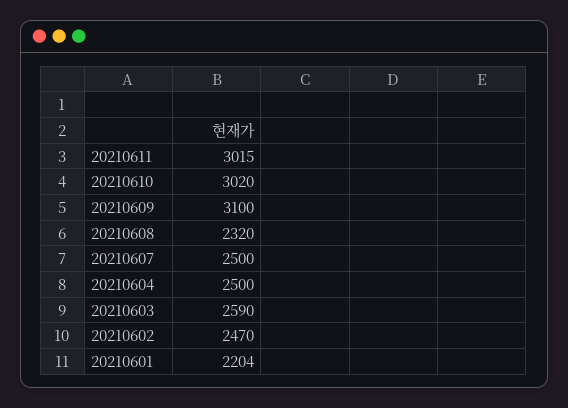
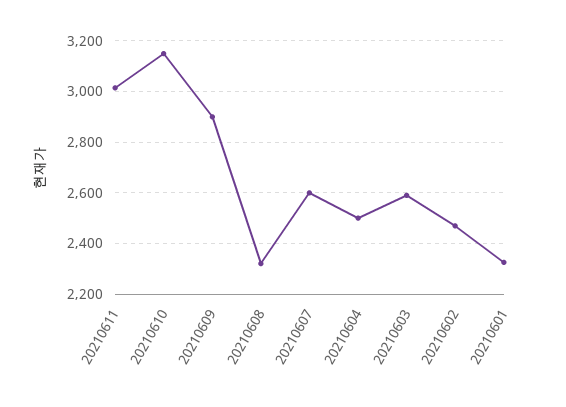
  {
    "20210611": 3015,
-   "20210610": 3020,
+   "20210610": 3150,
-   "20210609": 3100,
+   "20210609": 2900,
    "20210608": 2320,
-   "20210607": 2500,
+   "20210607": 2600,
    "20210604": 2500,
    "20210603": 2590,
    "20210602": 2470,
-   "20210601": 2204
+   "20210601": 2325
  }

